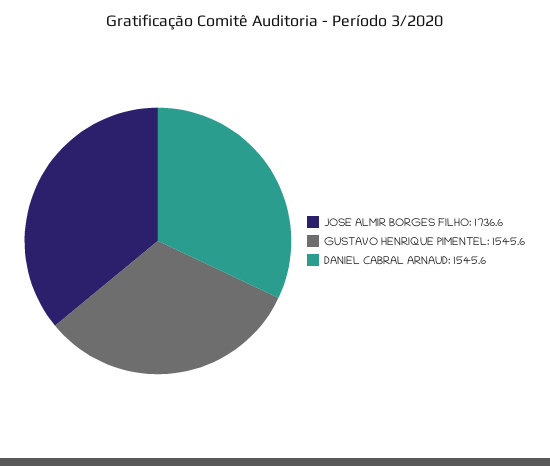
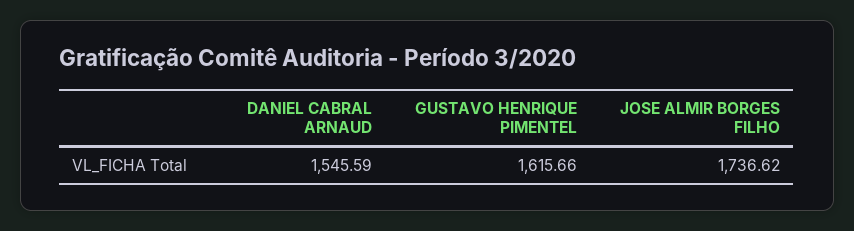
  {
    "JOSE ALMIR BORGES FILHO": 1736.62,
-   "GUSTAVO HENRIQUE PIMENTEL": 1545.6,
+   "GUSTAVO HENRIQUE PIMENTEL": 1615.66,
    "DANIEL CABRAL ARNAUD": 1545.59
  }

